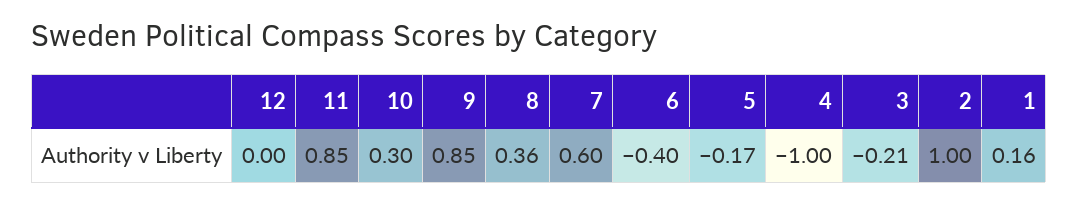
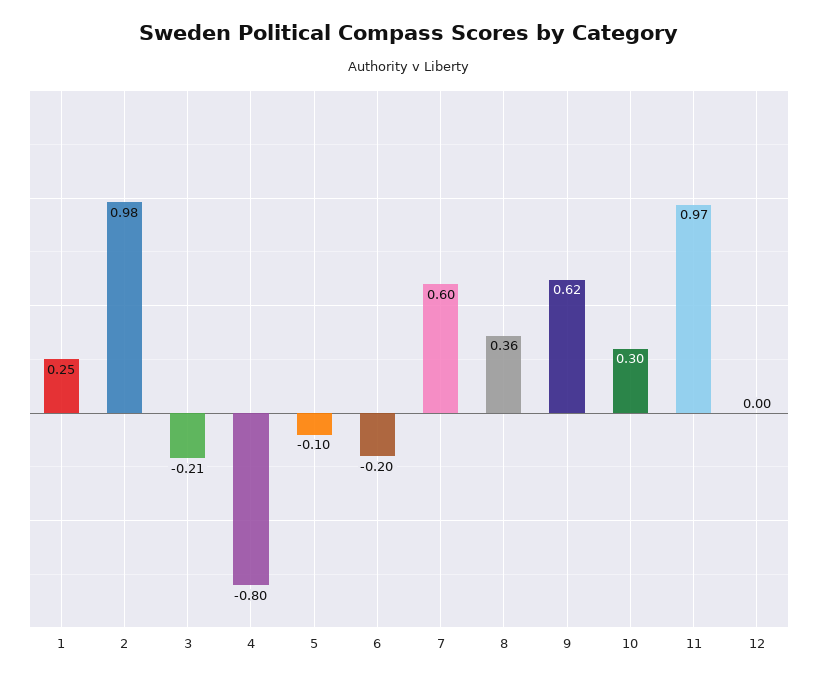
  {
    "12": 0,
-   "11": 0.85,
+   "11": 0.97,
    "10": 0.3,
-   "9": 0.85,
+   "9": 0.62,
    "8": 0.36,
    "7": 0.6,
-   "6": -0.4,
+   "6": -0.2,
-   "5": -0.17,
+   "5": -0.1,
-   "4": -1,
+   "4": -0.8,
    "3": -0.21,
-   "2": 1,
+   "2": 0.98,
-   "1": 0.16
+   "1": 0.25
  }

